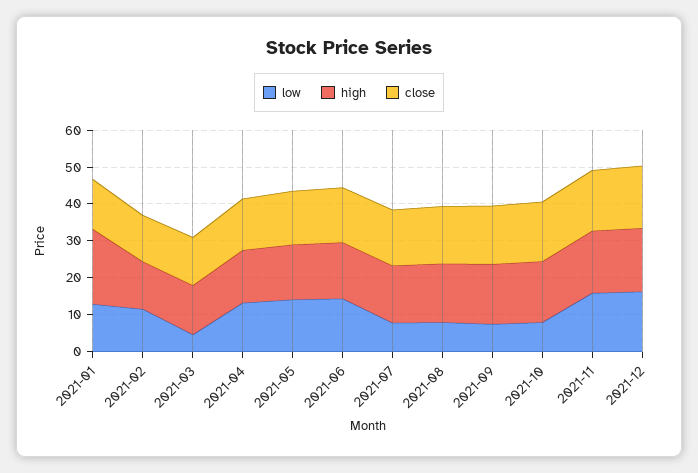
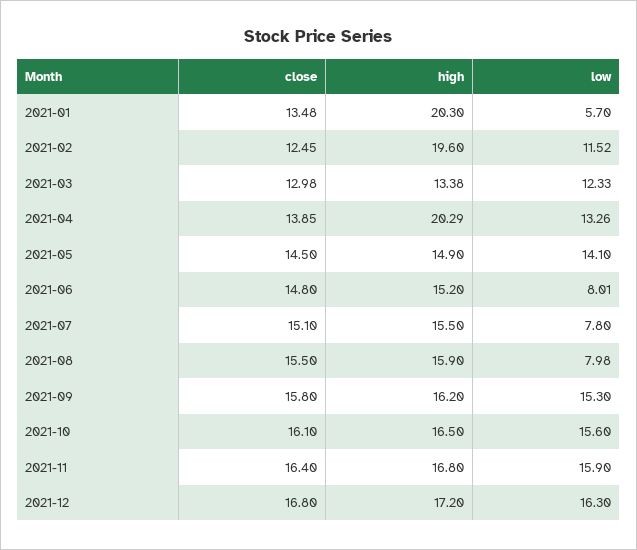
  {
    "low": {
-     "2021-01": 12.5,
+     "2021-01": 5.7,
      "2021-02": 11.52,
-     "2021-03": 5,
+     "2021-03": 12.33,
      "2021-04": 13.26,
      "2021-05": 14.1,
-     "2021-06": 15,
+     "2021-06": 8.01,
      "2021-07": 7.8,
      "2021-08": 7.98,
-     "2021-09": 7.5,
+     "2021-09": 15.3,
-     "2021-10": 7.5,
+     "2021-10": 15.6,
      "2021-11": 15.9,
      "2021-12": 16.3
    },
    "high": {
      "2021-01": 20.3,
-     "2021-02": 12.5,
+     "2021-02": 19.6,
      "2021-03": 13.38,
-     "2021-04": 15,
+     "2021-04": 20.29,
      "2021-05": 14.9,
      "2021-06": 15.2,
      "2021-07": 15.5,
      "2021-08": 15.9,
      "2021-09": 16.2,
      "2021-10": 16.5,
      "2021-11": 16.8,
      "2021-12": 17.2
    },
    "close": {
      "2021-01": 13.48,
      "2021-02": 12.45,
      "2021-03": 12.98,
      "2021-04": 13.85,
      "2021-05": 14.5,
      "2021-06": 14.8,
      "2021-07": 15.1,
      "2021-08": 15.5,
      "2021-09": 15.8,
      "2021-10": 16.1,
      "2021-11": 16.4,
      "2021-12": 16.8
    }
  }

